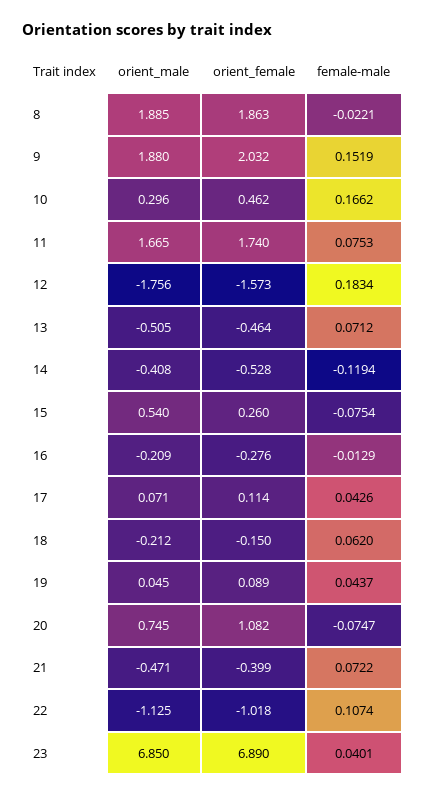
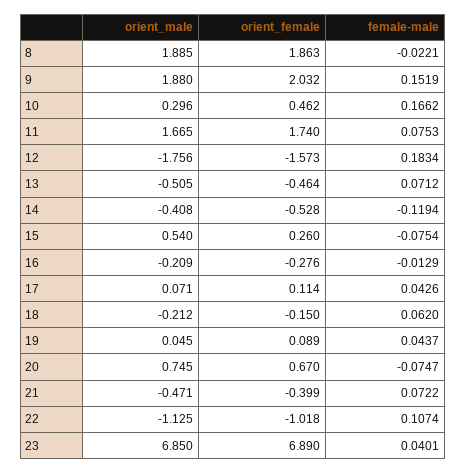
  {
    "orient_male": {
      "8": 1.885,
      "9": 1.88,
      "10": 0.296,
      "11": 1.665,
      "12": -1.756,
      "13": -0.505,
      "14": -0.408,
      "15": 0.54,
      "16": -0.209,
      "17": 0.071,
      "18": -0.212,
      "19": 0.045,
      "20": 0.745,
      "21": -0.471,
      "22": -1.125,
      "23": 6.85
    },
    "orient_female": {
      "8": 1.863,
      "9": 2.032,
      "10": 0.462,
      "11": 1.74,
      "12": -1.573,
      "13": -0.464,
      "14": -0.528,
      "15": 0.26,
      "16": -0.276,
      "17": 0.114,
      "18": -0.15,
      "19": 0.089,
-     "20": 1.082,
+     "20": 0.67,
      "21": -0.399,
      "22": -1.018,
      "23": 6.89
    },
    "female-male": {
      "8": -0.0221,
      "9": 0.1519,
      "10": 0.1662,
      "11": 0.0753,
      "12": 0.1834,
      "13": 0.0712,
      "14": -0.1194,
      "15": -0.0754,
      "16": -0.0129,
      "17": 0.0426,
      "18": 0.062,
      "19": 0.0437,
      "20": -0.0747,
      "21": 0.0722,
      "22": 0.1074,
      "23": 0.0401
    }
  }

